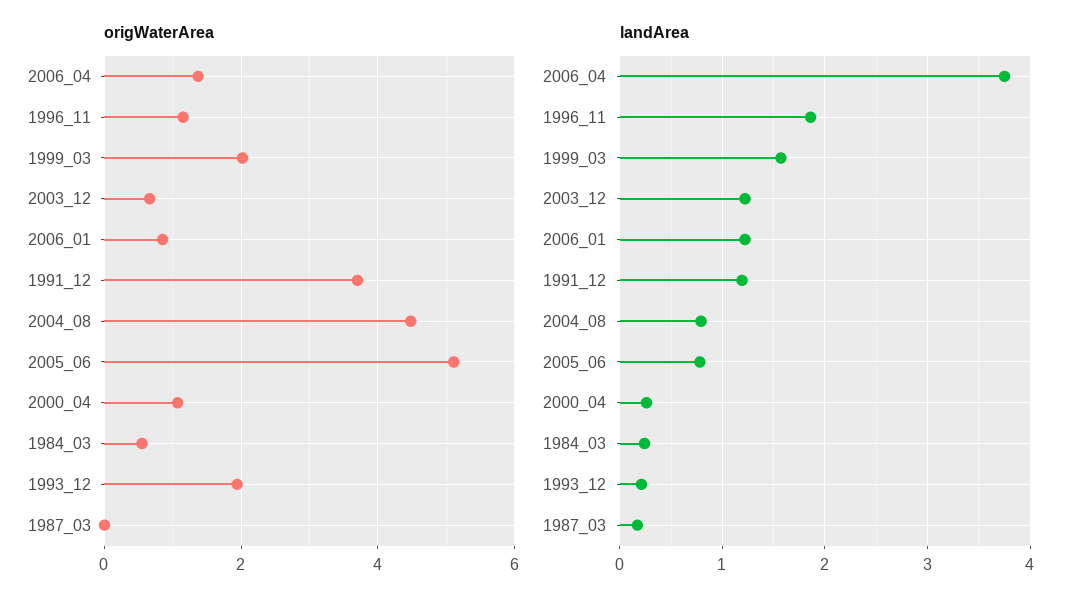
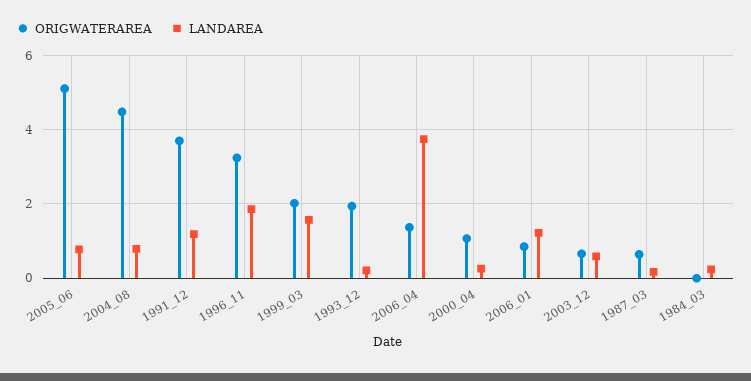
  {
    "origWaterArea": {
      "2006_04": 1.4,
-     "1996_11": 1.2,
+     "1996_11": 3.2,
      "1999_03": 2,
      "2003_12": 0.6,
      "2006_01": 0.8,
      "1991_12": 3.8,
      "2004_08": 4.4,
      "2005_06": 5.2,
      "2000_04": 1,
-     "1984_03": 0.6,
+     "1984_03": 0,
      "1993_12": 2,
-     "1987_03": 0
+     "1987_03": 0.6
    },
    "landArea": {
      "2006_04": 3.8,
      "1996_11": 1.9,
      "1999_03": 1.6,
-     "2003_12": 1.2,
+     "2003_12": 0.6,
      "2006_01": 1.2,
      "1991_12": 1.2,
      "2004_08": 0.8,
      "2005_06": 0.8,
      "2000_04": 0.3,
      "1984_03": 0.2,
      "1993_12": 0.2,
      "1987_03": 0.2
    }
  }

